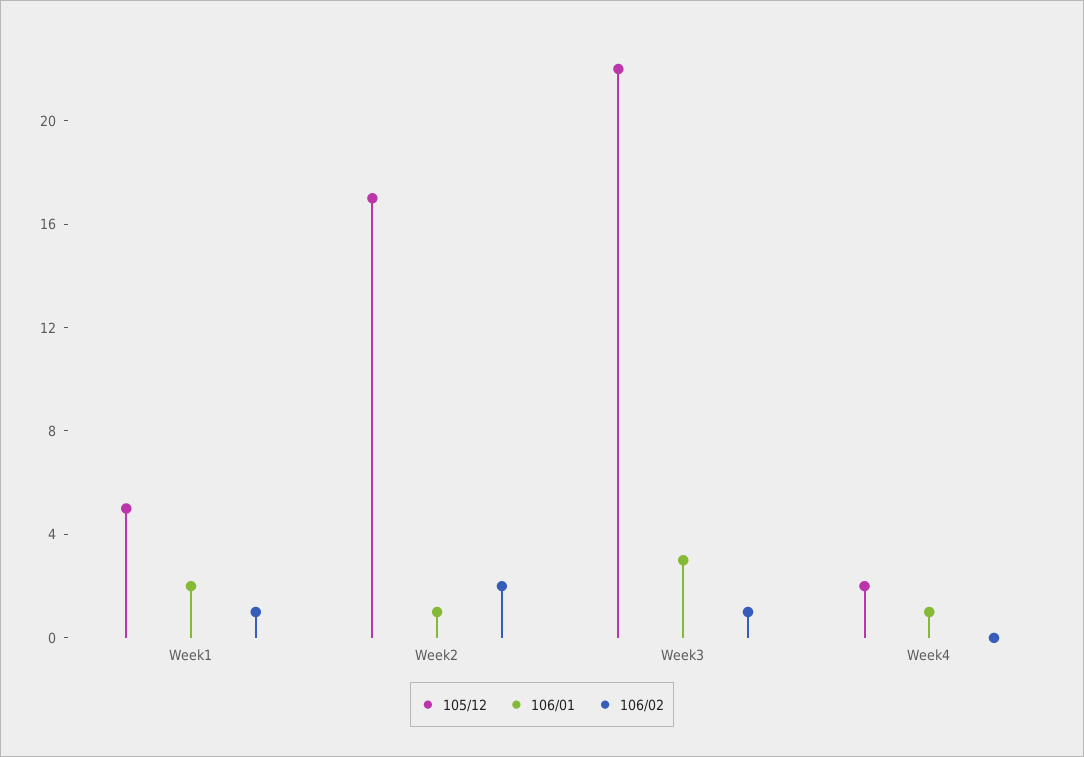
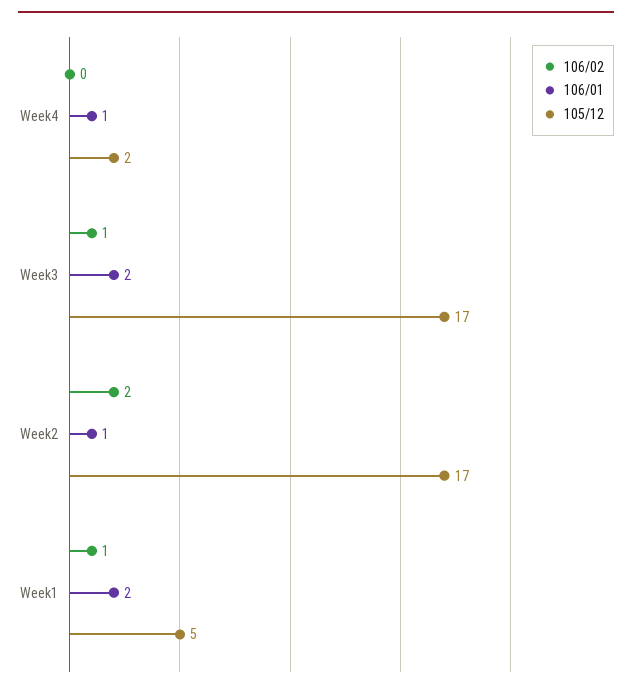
  {
    "105/12": {
      "Week1": 5,
      "Week2": 17,
-     "Week3": 22,
+     "Week3": 17,
      "Week4": 2
    },
    "106/01": {
      "Week1": 2,
      "Week2": 1,
-     "Week3": 3,
+     "Week3": 2,
      "Week4": 1
    },
    "106/02": {
      "Week1": 1,
      "Week2": 2,
      "Week3": 1,
      "Week4": 0
    }
  }

